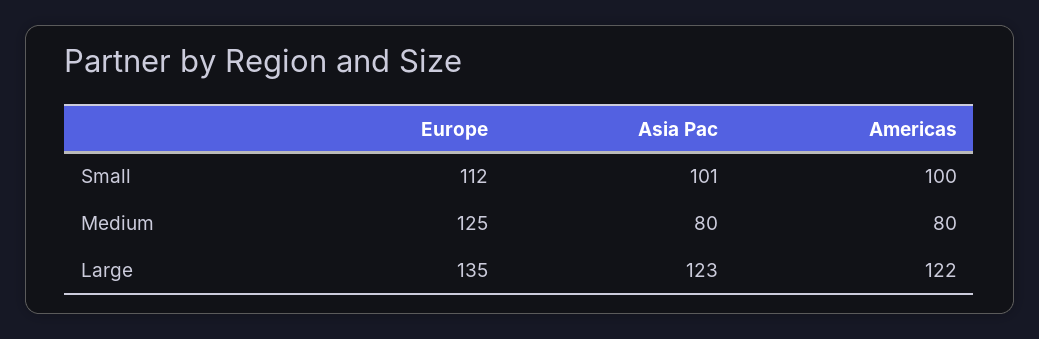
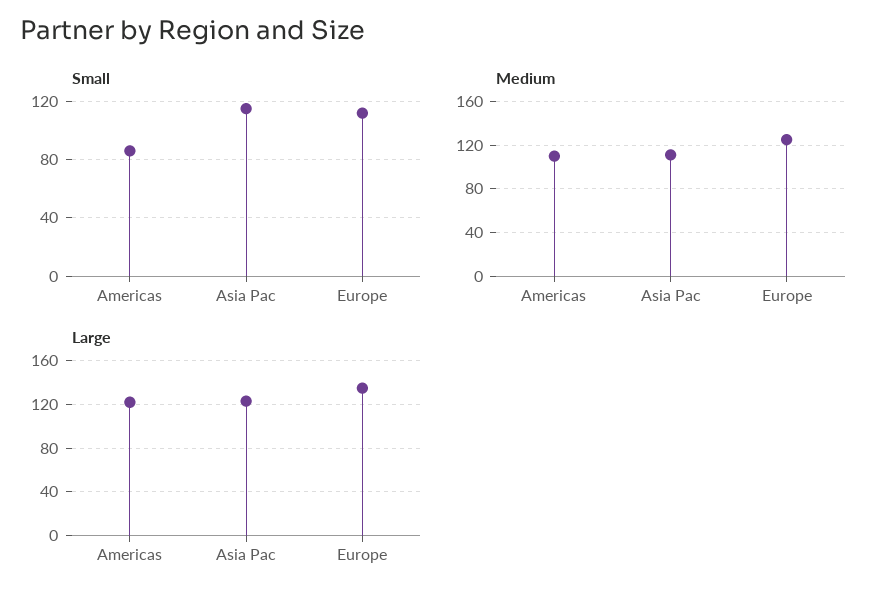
  {
    "Small": {
      "Europe": 112,
-     "Asia Pac": 101,
+     "Asia Pac": 115,
-     "Americas": 100
+     "Americas": 85
    },
    "Medium": {
      "Europe": 125,
-     "Asia Pac": 80,
+     "Asia Pac": 110,
-     "Americas": 80
+     "Americas": 110
    },
    "Large": {
      "Europe": 135,
      "Asia Pac": 123,
      "Americas": 122
    }
  }

